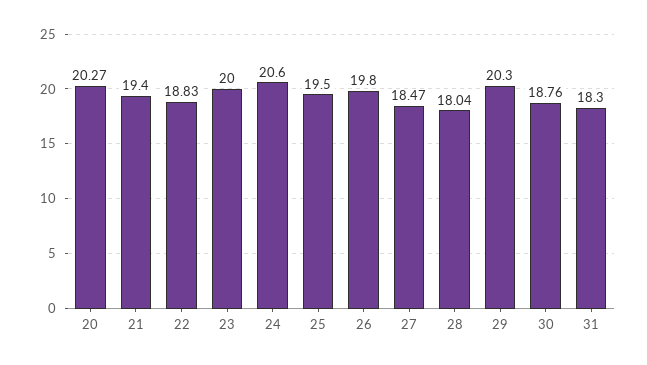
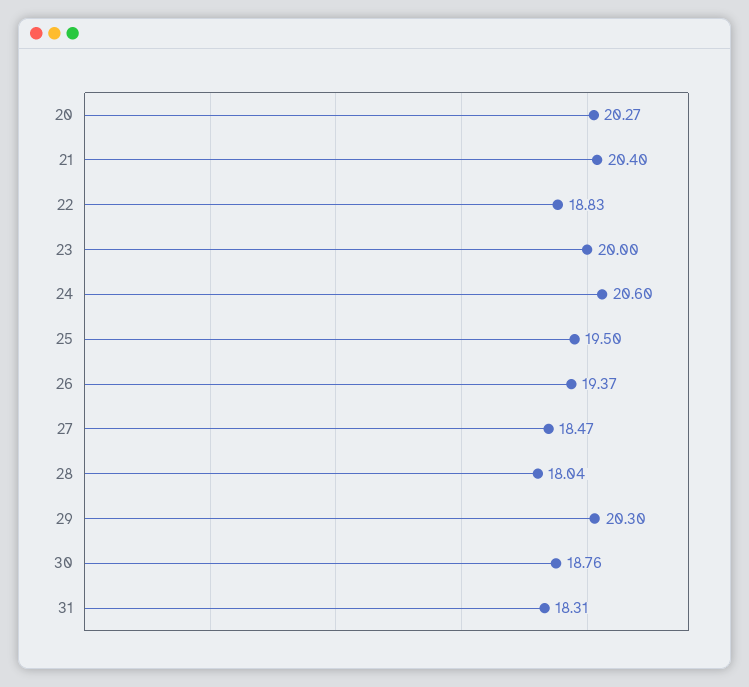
  {
    "20": 20.27,
-   "21": 19.4,
+   "21": 20.4,
    "22": 18.83,
    "23": 20,
    "24": 20.6,
    "25": 19.5,
-   "26": 19.8,
+   "26": 19.37,
    "27": 18.47,
    "28": 18.04,
    "29": 20.3,
    "30": 18.76,
-   "31": 18.3
+   "31": 18.31
  }

